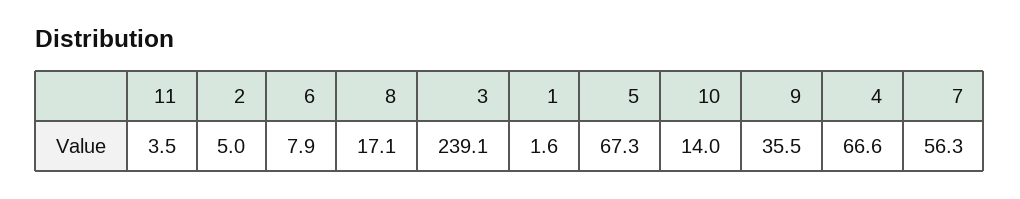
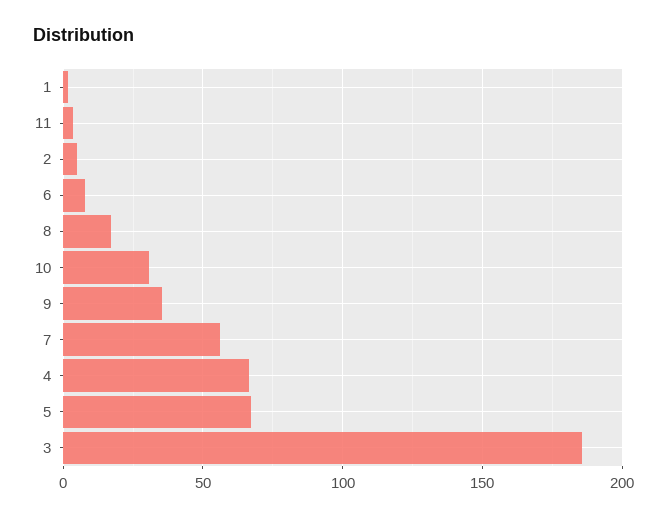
  {
    "11": 3.5,
    "2": 5,
    "6": 7.9,
    "8": 17.1,
-   "3": 239.1,
+   "3": 185,
    "1": 1.6,
    "5": 67.3,
-   "10": 14,
+   "10": 30,
    "9": 35.5,
    "4": 66.6,
    "7": 56.3
  }

